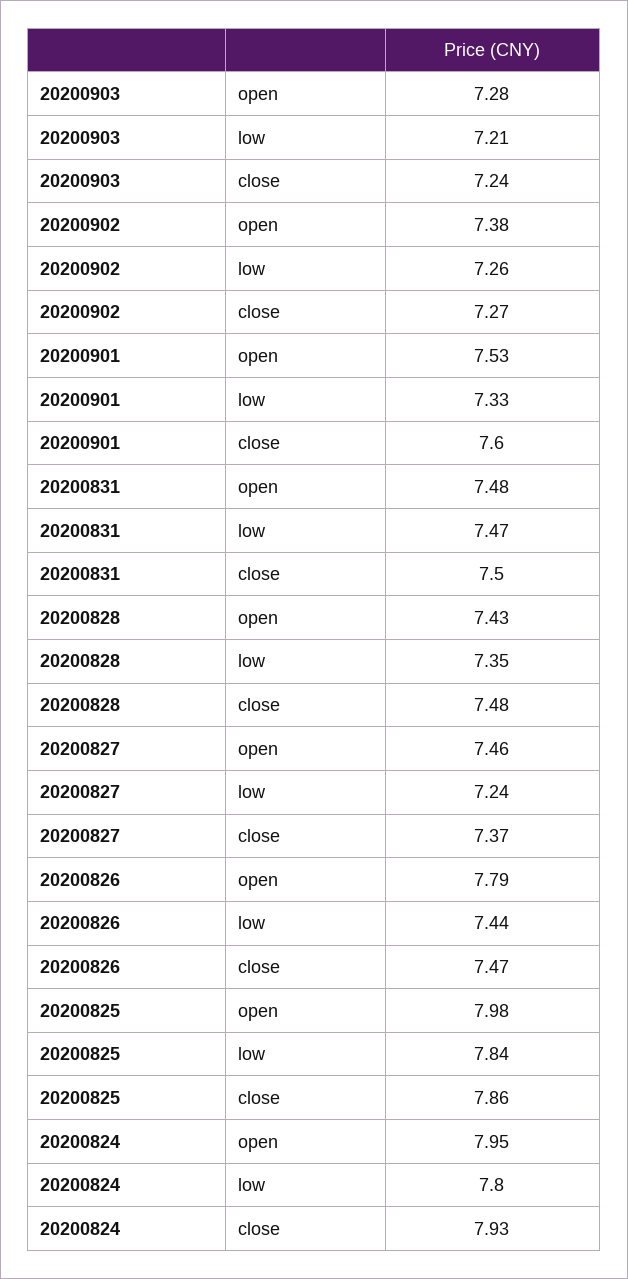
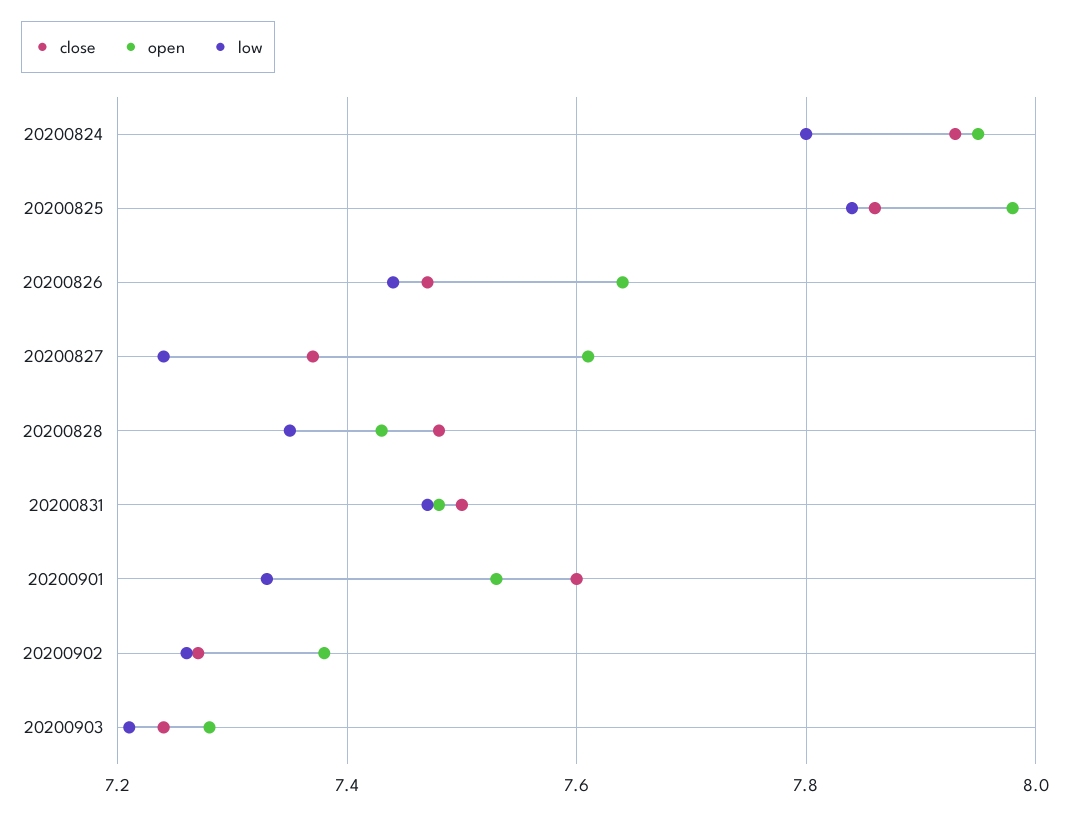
  {
    "open": {
      "20200903": 7.28,
      "20200902": 7.38,
      "20200901": 7.53,
      "20200831": 7.48,
      "20200828": 7.43,
-     "20200827": 7.46,
+     "20200827": 7.6,
-     "20200826": 7.79,
+     "20200826": 7.65,
      "20200825": 7.98,
      "20200824": 7.95
    },
    "low": {
      "20200903": 7.21,
      "20200902": 7.26,
      "20200901": 7.33,
      "20200831": 7.47,
      "20200828": 7.35,
      "20200827": 7.24,
      "20200826": 7.44,
      "20200825": 7.84,
      "20200824": 7.8
    },
    "close": {
      "20200903": 7.24,
      "20200902": 7.27,
      "20200901": 7.6,
      "20200831": 7.5,
      "20200828": 7.48,
      "20200827": 7.37,
      "20200826": 7.47,
      "20200825": 7.86,
      "20200824": 7.93
    }
  }

